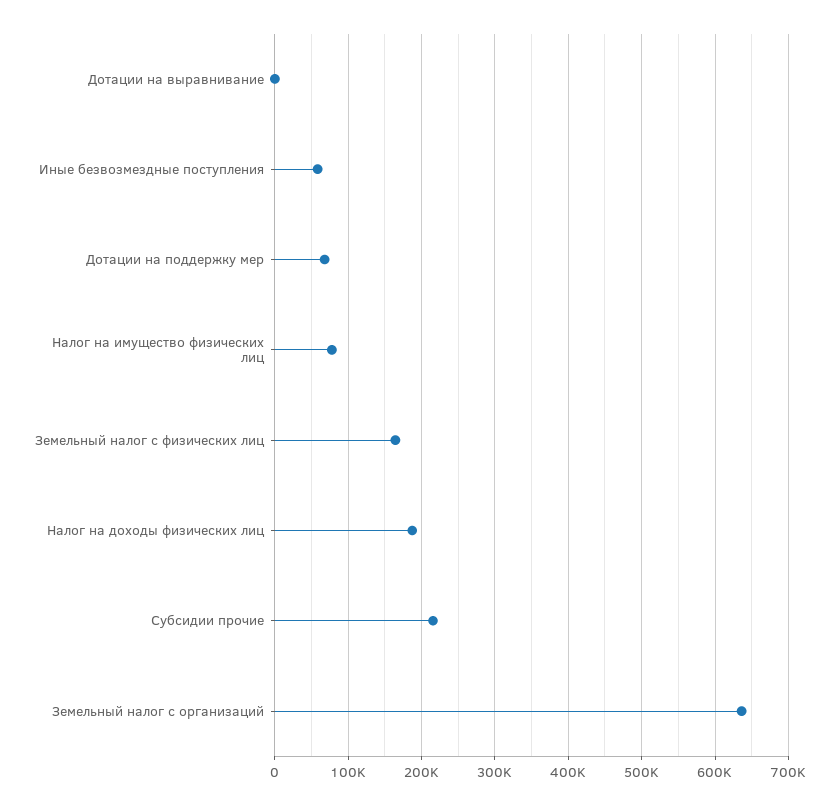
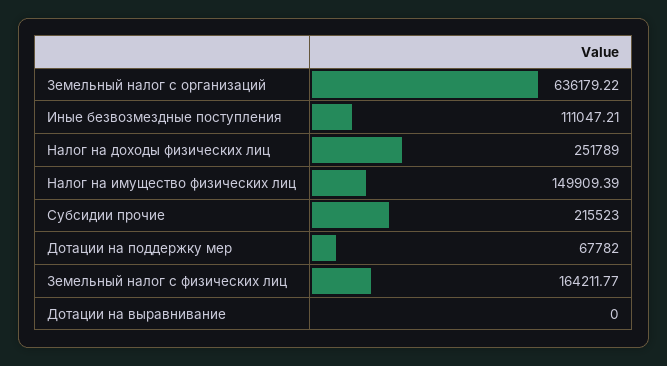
  {
    "Дотации на выравнивание": 0,
-   "Иные безвозмездные поступления": 60000,
+   "Иные безвозмездные поступления": 111047.21,
    "Дотации на поддержку мер": 67782,
-   "Налог на имущество физических лиц": 80000,
+   "Налог на имущество физических лиц": 149909.39,
    "Земельный налог с физических лиц": 164211.77,
-   "Налог на доходы физических лиц": 190000,
+   "Налог на доходы физических лиц": 251789,
    "Субсидии прочие": 215523,
    "Земельный налог с организаций": 636179.22
  }

